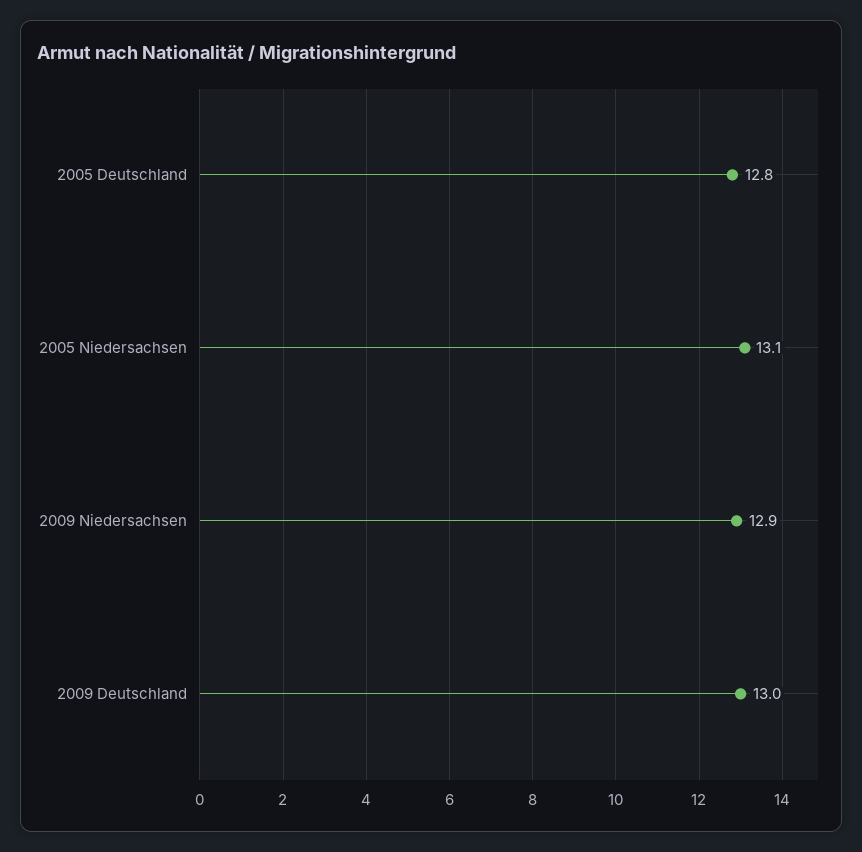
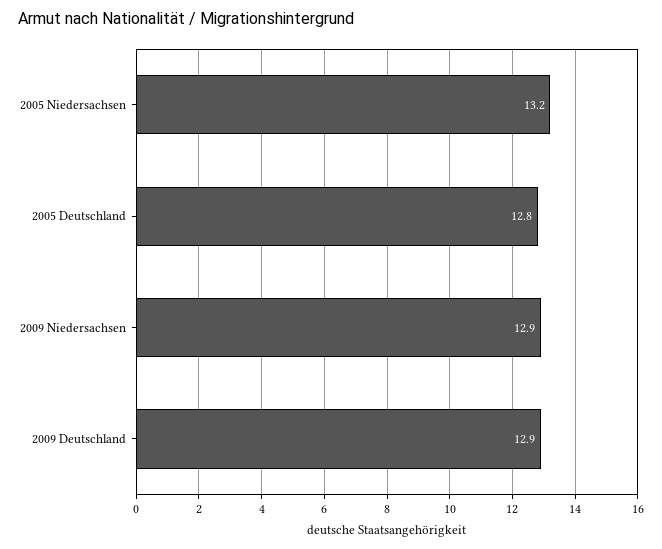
  {
    "2005 Deutschland": 12.8,
-   "2005 Niedersachsen": 13.1,
+   "2005 Niedersachsen": 13.2,
    "2009 Niedersachsen": 12.9,
-   "2009 Deutschland": 13
+   "2009 Deutschland": 12.9
  }

